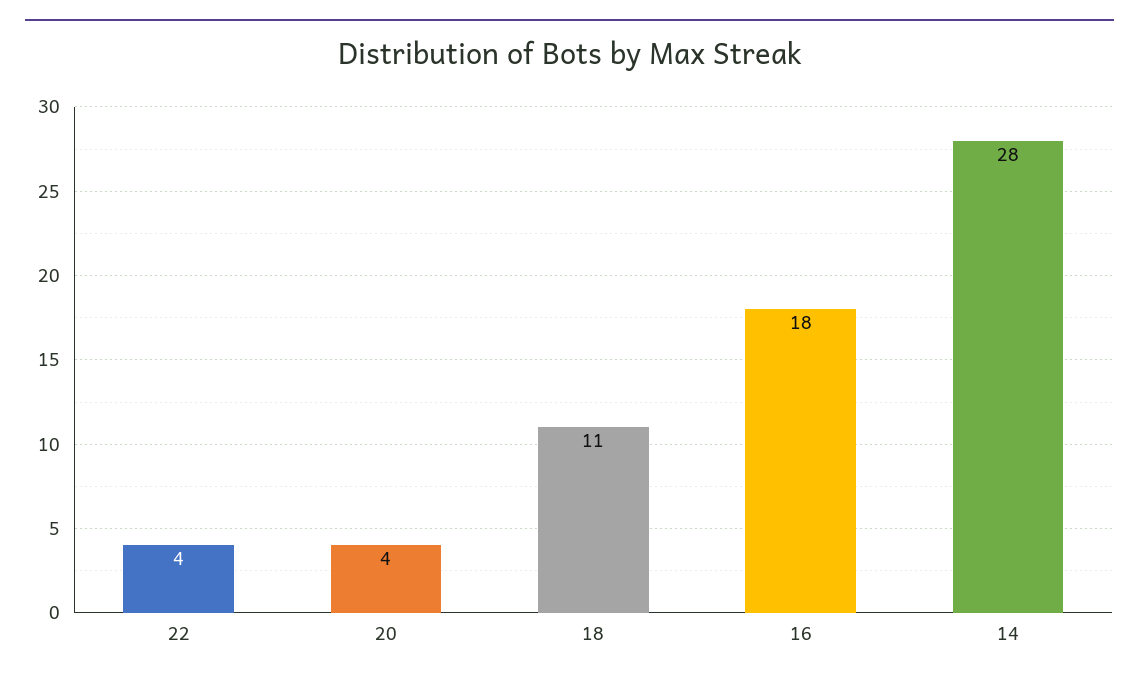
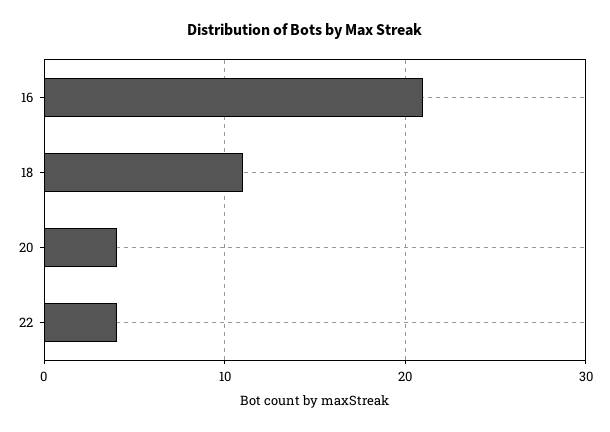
  {
    "22": 4,
    "20": 4,
    "18": 11,
-   "16": 18,
+   "16": 21
-   "14": 28
  }

